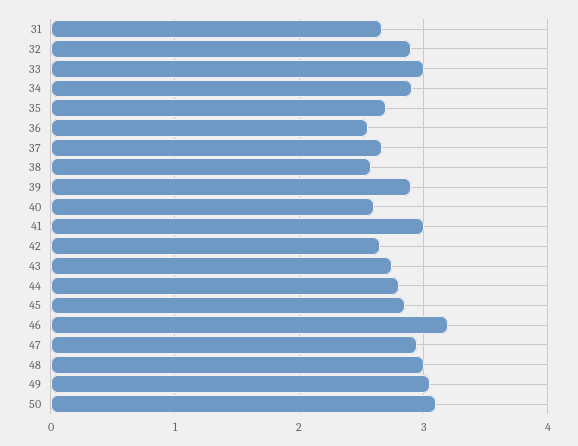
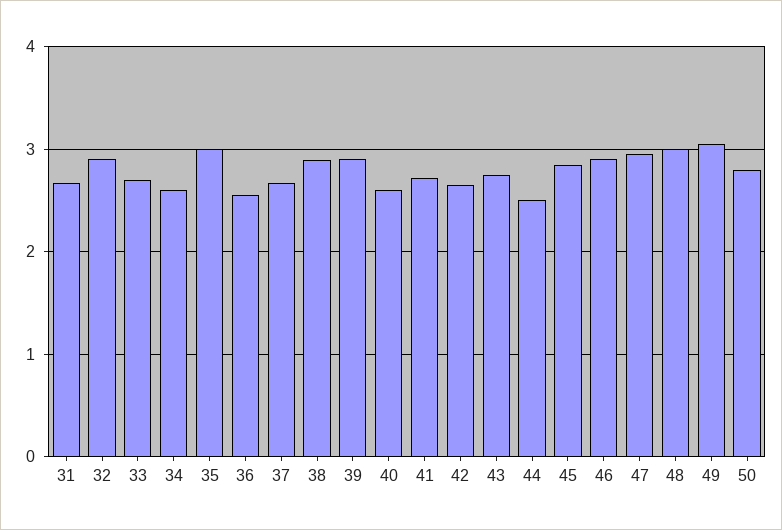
  {
    "31": 2.7,
    "32": 2.9,
-   "33": 3,
+   "33": 2.7,
-   "34": 2.9,
+   "34": 2.6,
-   "35": 2.7,
+   "35": 3,
    "36": 2.6,
    "37": 2.7,
-   "38": 2.6,
+   "38": 2.9,
    "39": 2.9,
    "40": 2.6,
-   "41": 3,
+   "41": 2.7,
    "42": 2.7,
    "43": 2.8,
-   "44": 2.8,
+   "44": 2.5,
    "45": 2.9,
-   "46": 3.2,
+   "46": 2.9,
    "47": 3,
    "48": 3,
    "49": 3.1,
-   "50": 3.1
+   "50": 2.8
  }

